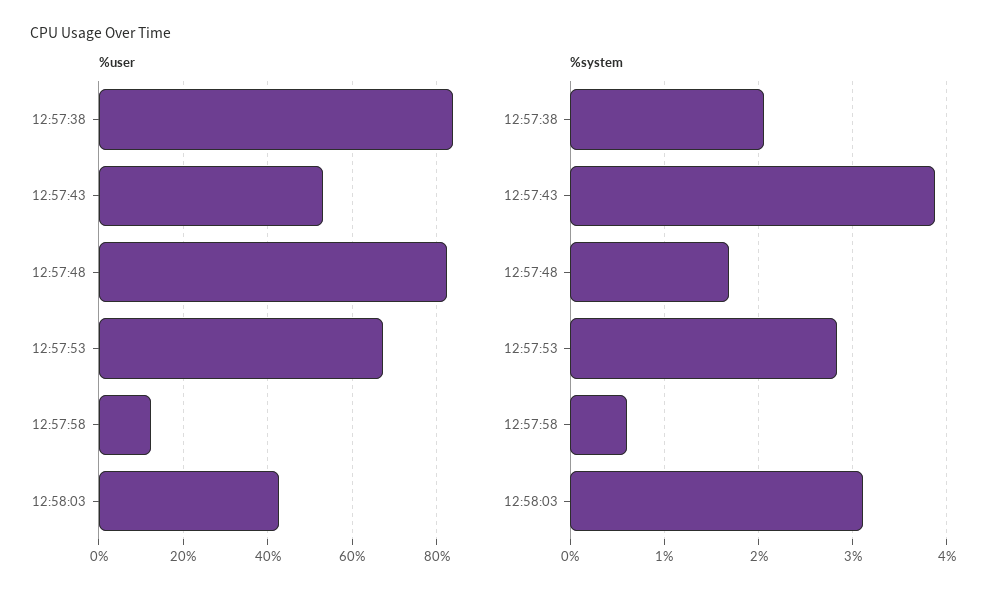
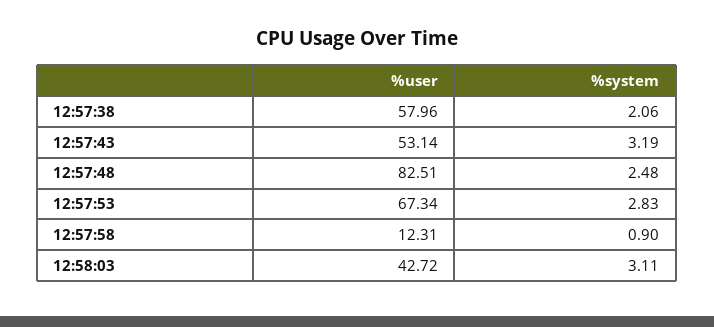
  {
    "%user": {
-     "12:57:38": 84,
+     "12:57:38": 57.96,
      "12:57:43": 53.14,
      "12:57:48": 82.51,
      "12:57:53": 67.34,
      "12:57:58": 12.31,
      "12:58:03": 42.72
    },
    "%system": {
      "12:57:38": 2.06,
-     "12:57:43": 3.9,
+     "12:57:43": 3.19,
-     "12:57:48": 1.7,
+     "12:57:48": 2.48,
      "12:57:53": 2.83,
-     "12:57:58": 0.6,
+     "12:57:58": 0.9,
      "12:58:03": 3.11
    }
  }

